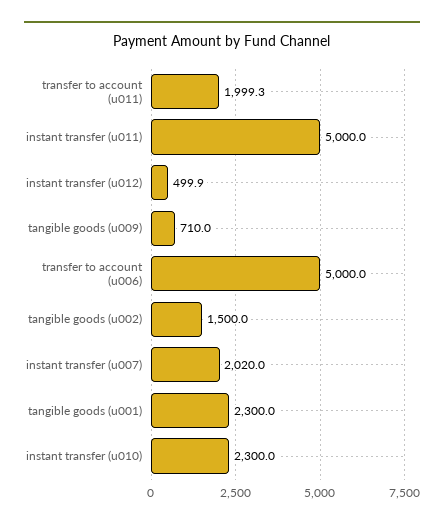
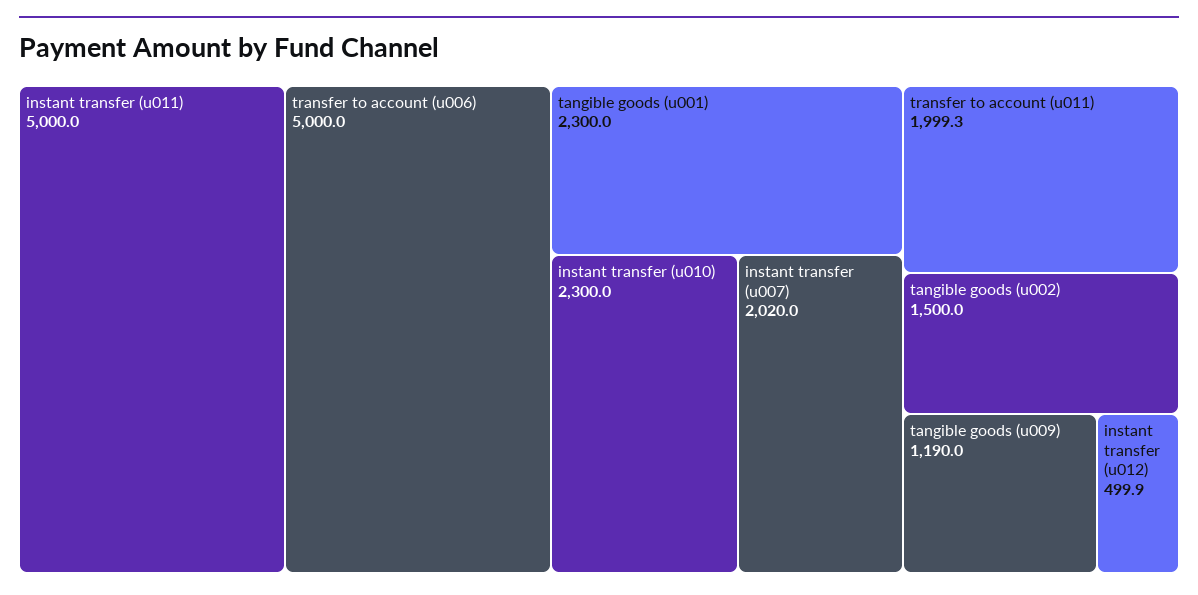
  {
    "transfer to account (u011)": 1999.3,
    "instant transfer (u011)": 5000,
    "instant transfer (u012)": 499.9,
-   "tangible goods (u009)": 710,
+   "tangible goods (u009)": 1190,
    "transfer to account (u006)": 5000,
    "tangible goods (u002)": 1500,
    "instant transfer (u007)": 2020,
    "tangible goods (u001)": 2300,
    "instant transfer (u010)": 2300
  }

